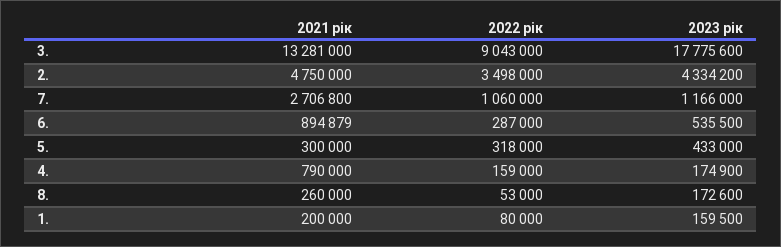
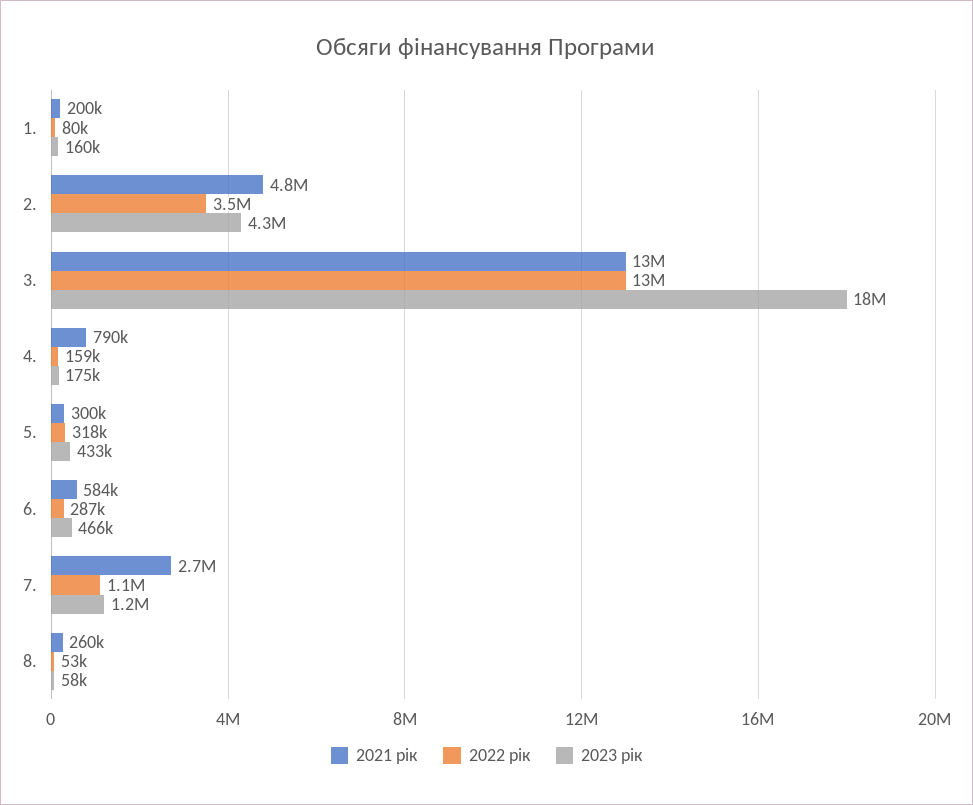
  {
    "2021 рік": {
      "3.": 13281000,
      "2.": 4750000,
      "7.": 2706800,
-     "6.": 894879,
+     "6.": 584000,
      "5.": 300000,
      "4.": 790000,
      "8.": 260000,
      "1.": 200000
    },
    "2022 рік": {
-     "3.": 9043000,
+     "3.": 13000000,
      "2.": 3498000,
      "7.": 1060000,
      "6.": 287000,
      "5.": 318000,
      "4.": 159000,
      "8.": 53000,
      "1.": 80000
    },
    "2023 рік": {
      "3.": 17775600,
      "2.": 4334200,
      "7.": 1166000,
-     "6.": 535500,
+     "6.": 466000,
      "5.": 433000,
      "4.": 174900,
-     "8.": 172600,
+     "8.": 58000,
      "1.": 159500
    }
  }

